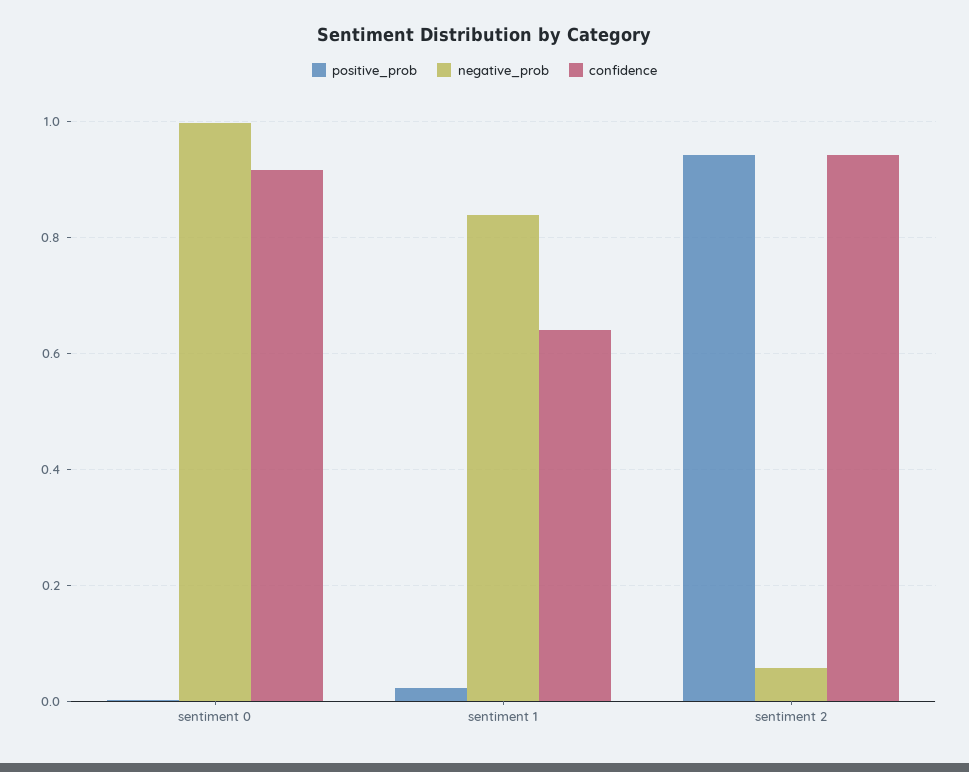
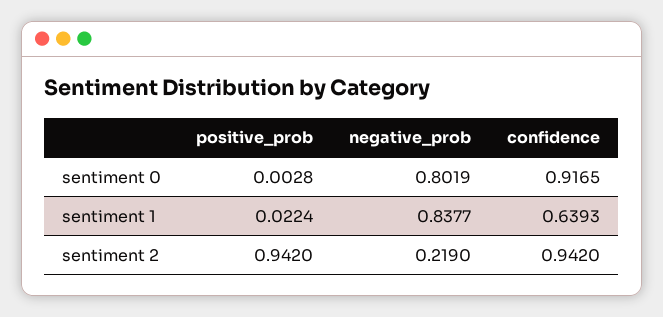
  {
    "positive_prob": {
      "sentiment 0": 0.0028,
      "sentiment 1": 0.0224,
      "sentiment 2": 0.942
    },
    "negative_prob": {
-     "sentiment 0": 1,
+     "sentiment 0": 0.8019,
      "sentiment 1": 0.8377,
-     "sentiment 2": 0.06
+     "sentiment 2": 0.219
    },
    "confidence": {
      "sentiment 0": 0.9165,
      "sentiment 1": 0.6393,
      "sentiment 2": 0.942
    }
  }

